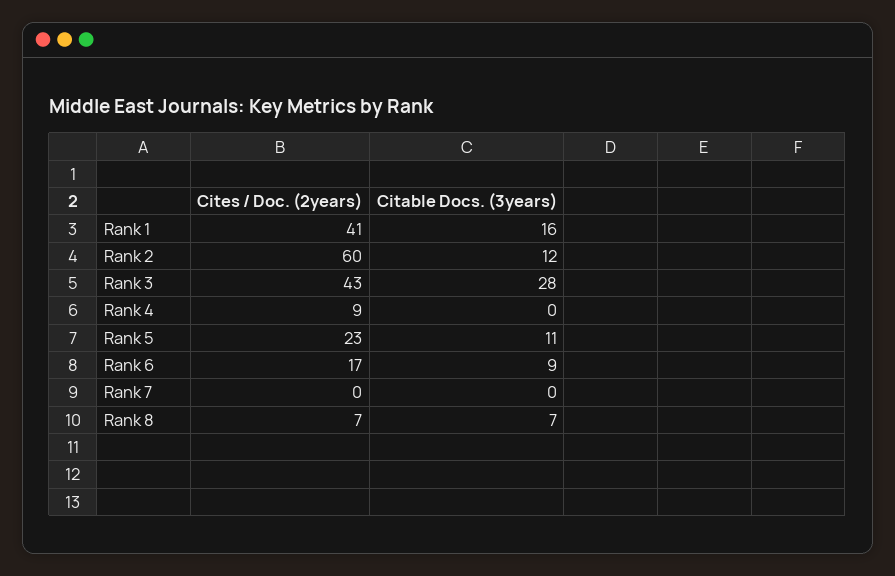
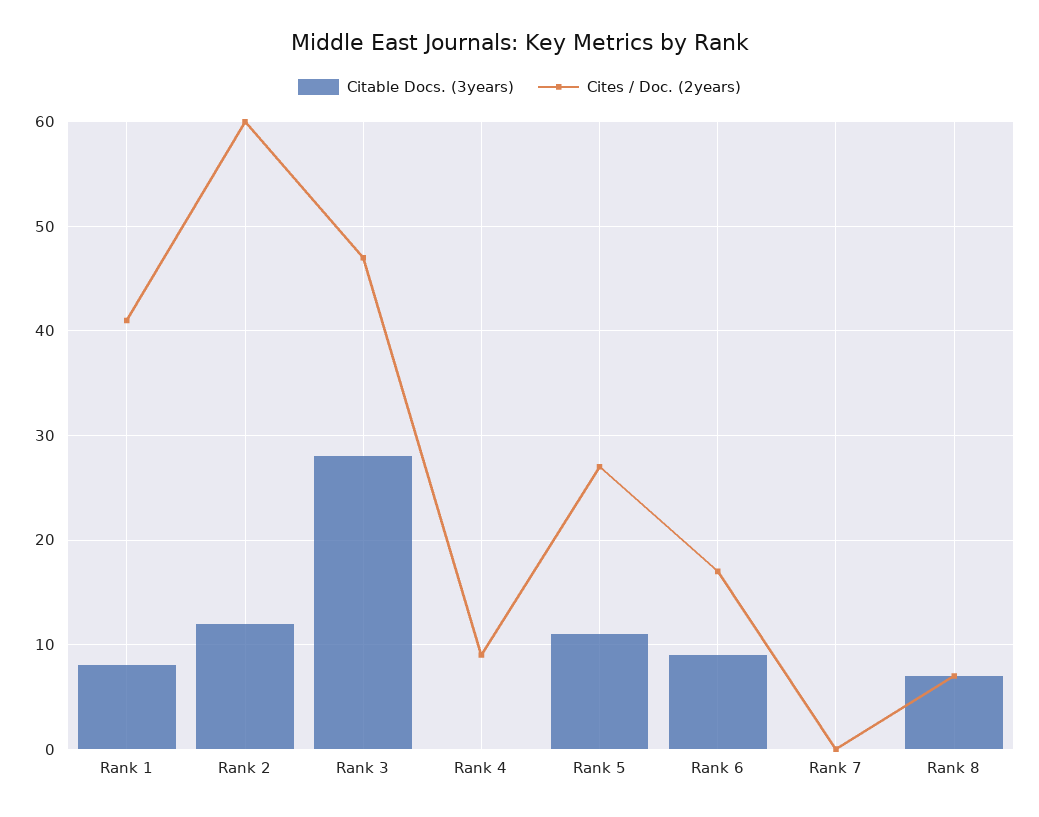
  {
    "Cites / Doc. (2years)": {
      "Rank 1": 41,
      "Rank 2": 60,
-     "Rank 3": 43,
+     "Rank 3": 47,
      "Rank 4": 9,
-     "Rank 5": 23,
+     "Rank 5": 27,
      "Rank 6": 17,
      "Rank 7": 0,
      "Rank 8": 7
    },
    "Citable Docs. (3years)": {
-     "Rank 1": 16,
+     "Rank 1": 8,
      "Rank 2": 12,
      "Rank 3": 28,
      "Rank 4": 0,
      "Rank 5": 11,
      "Rank 6": 9,
      "Rank 7": 0,
      "Rank 8": 7
    }
  }

